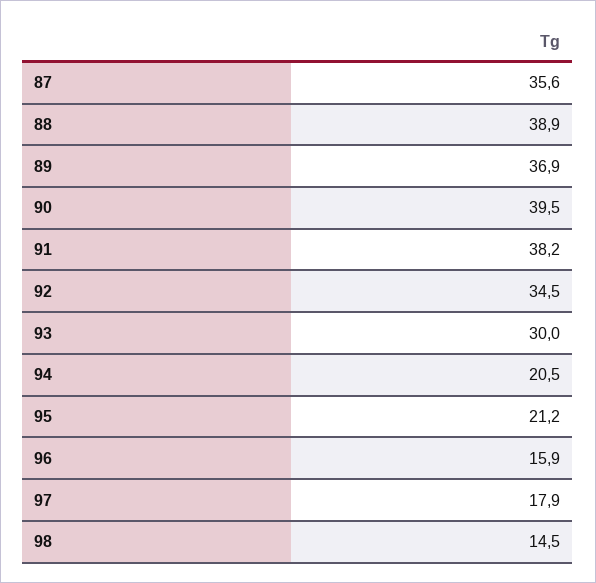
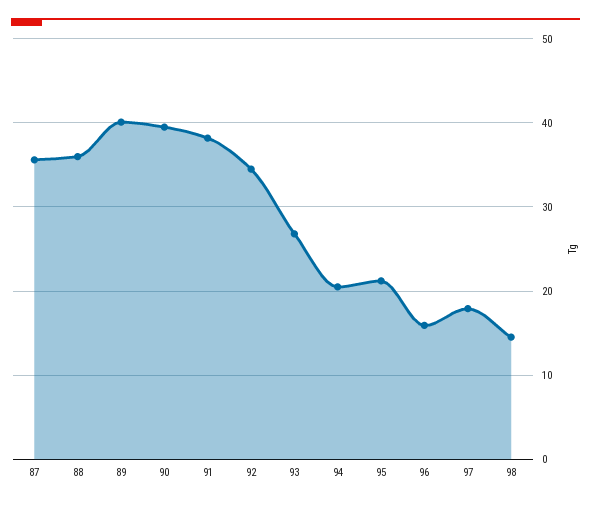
  {
    "87": 35.6,
-   "88": 38.9,
+   "88": 36,
-   "89": 36.9,
+   "89": 40,
    "90": 39.5,
    "91": 38.2,
    "92": 34.5,
-   "93": 30,
+   "93": 27,
    "94": 20.5,
    "95": 21.2,
    "96": 15.9,
    "97": 17.9,
    "98": 14.5
  }

